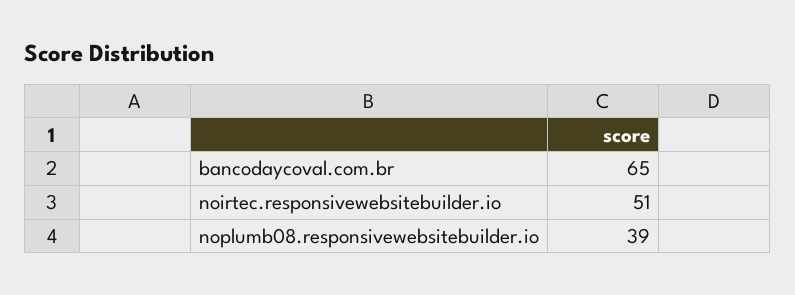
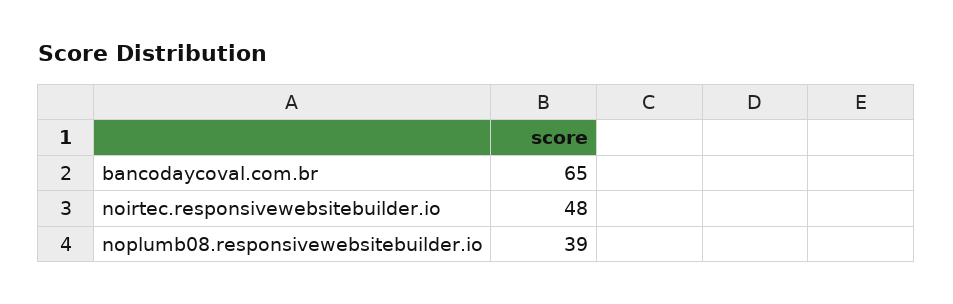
  {
    "bancodaycoval.com.br": 65,
-   "noirtec.responsivewebsitebuilder.io": 51,
+   "noirtec.responsivewebsitebuilder.io": 48,
    "noplumb08.responsivewebsitebuilder.io": 39
  }

